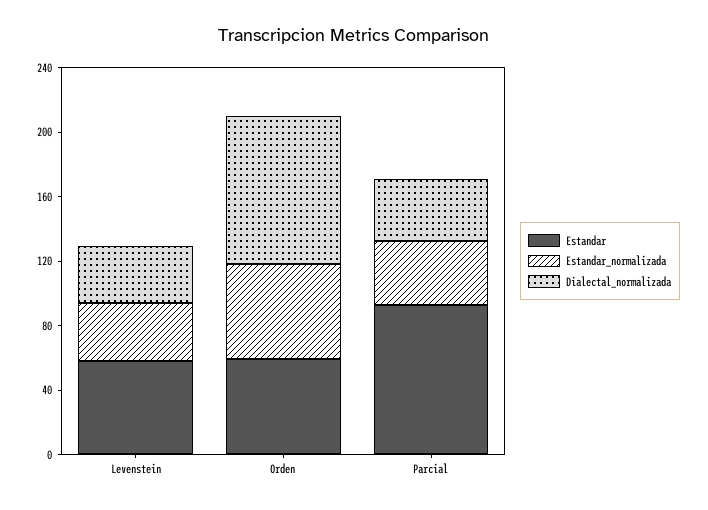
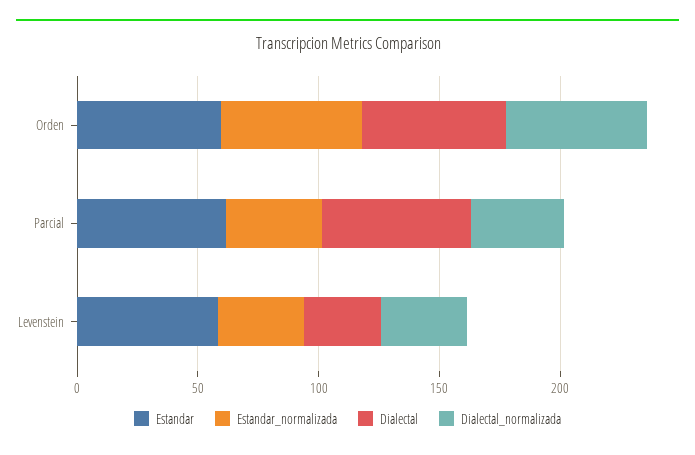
  {
    "Estandar": {
      "Levenstein": 60,
      "Orden": 60,
-     "Parcial": 90
+     "Parcial": 60
    },
    "Estandar_normalizada": {
      "Levenstein": 40,
      "Orden": 60,
      "Parcial": 40
    },
    "Dialectal_normalizada": {
      "Levenstein": 40,
-     "Orden": 90,
+     "Orden": 60,
      "Parcial": 40
-   }
+   },
+   "Dialectal": {
+     "Orden": 60,
+     "Parcial": 60,
+     "Levenstein": 30
+   }
  }

